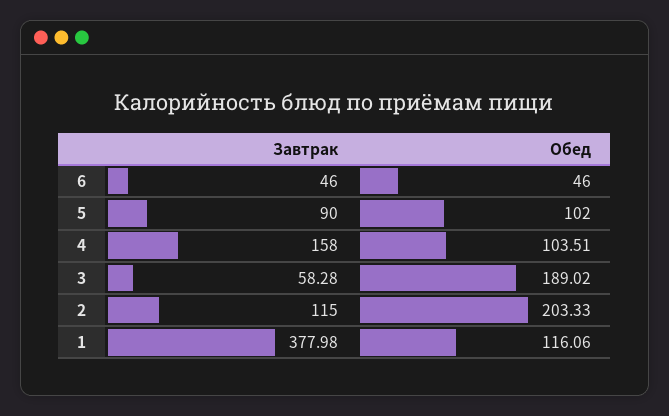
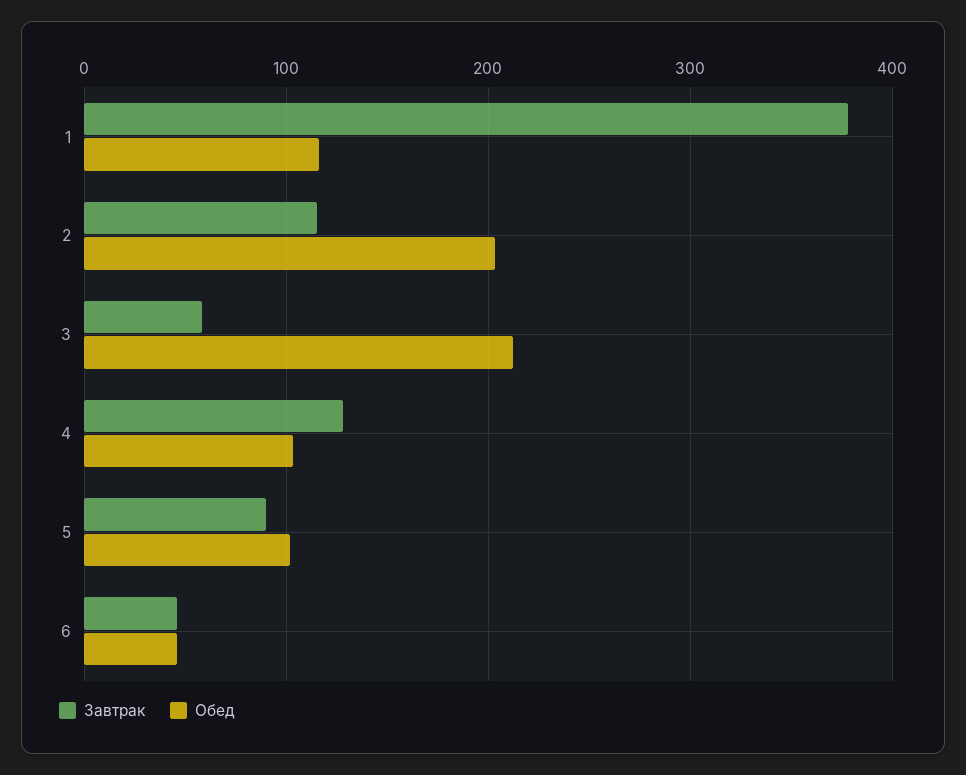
  {
    "Завтрак": {
      "6": 46,
      "5": 90,
-     "4": 158,
+     "4": 130,
      "3": 58.28,
      "2": 115,
      "1": 377.98
    },
    "Обед": {
      "6": 46,
      "5": 102,
      "4": 103.51,
-     "3": 189.02,
+     "3": 210,
      "2": 203.33,
      "1": 116.06
    }
  }

